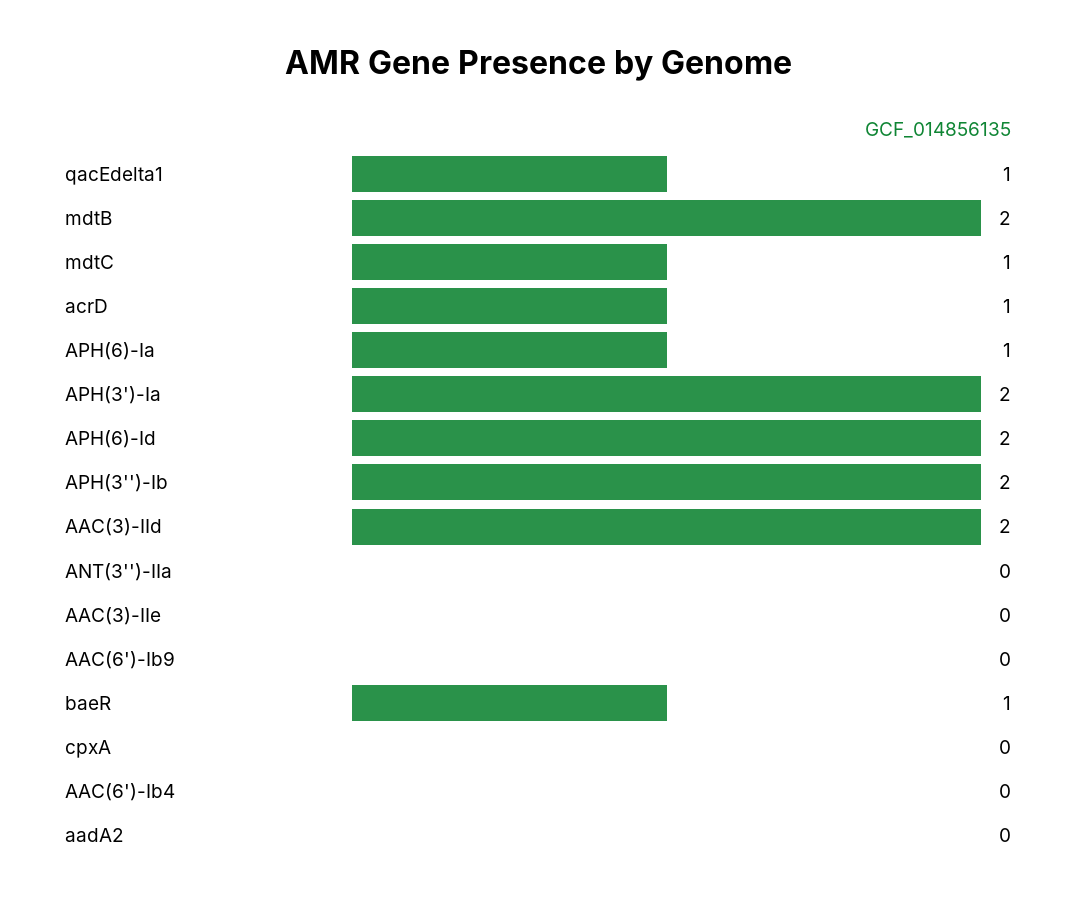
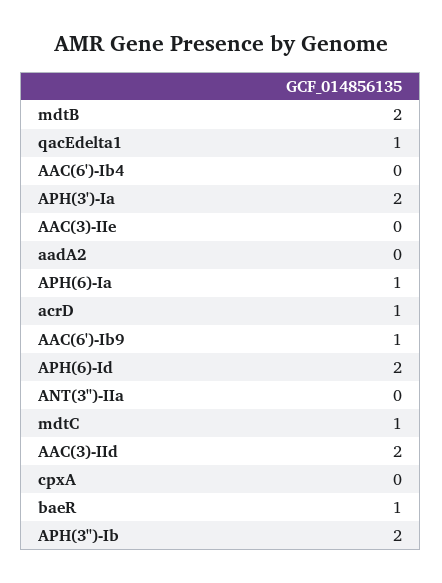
  {
    "qacEdelta1": 1,
    "mdtB": 2,
    "mdtC": 1,
    "acrD": 1,
    "APH(6)-Ia": 1,
    "APH(3')-Ia": 2,
    "APH(6)-Id": 2,
    "APH(3'')-Ib": 2,
    "AAC(3)-IId": 2,
    "ANT(3'')-IIa": 0,
    "AAC(3)-IIe": 0,
-   "AAC(6')-Ib9": 0,
+   "AAC(6')-Ib9": 1,
    "baeR": 1,
    "cpxA": 0,
    "AAC(6')-Ib4": 0,
    "aadA2": 0
  }

